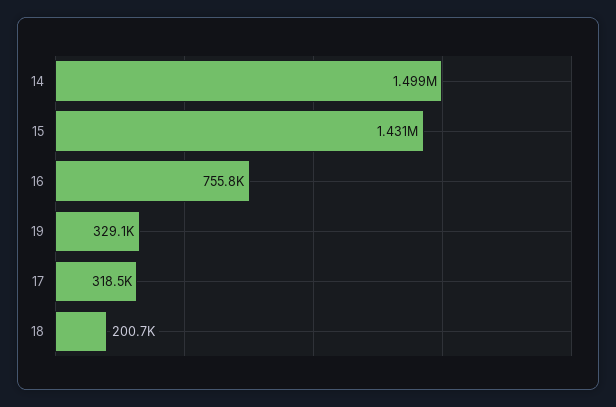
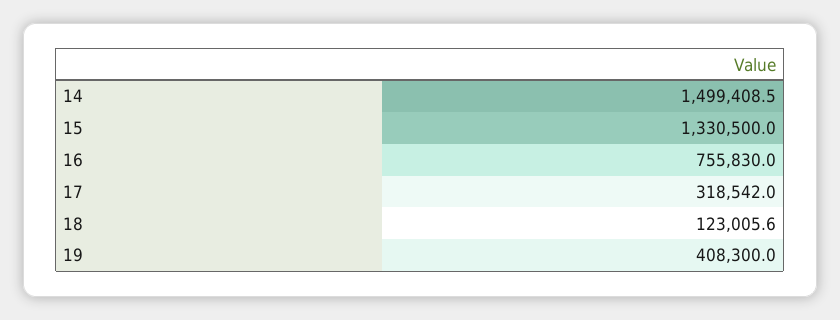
  {
    "14": 1499408.5,
-   "15": 1431000,
+   "15": 1330500,
    "16": 755830,
-   "19": 329100,
+   "19": 408300,
    "17": 318542,
-   "18": 200700
+   "18": 123005.6
  }

